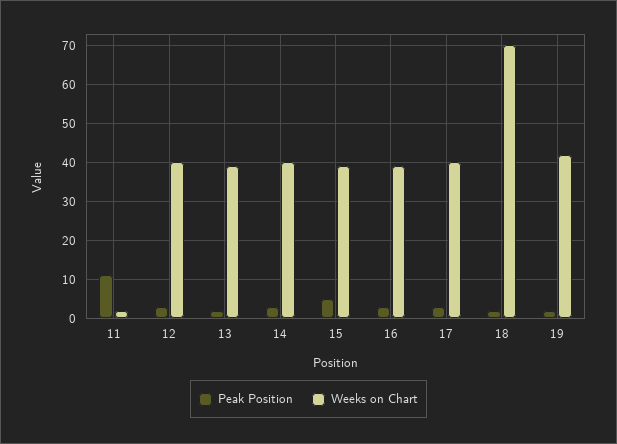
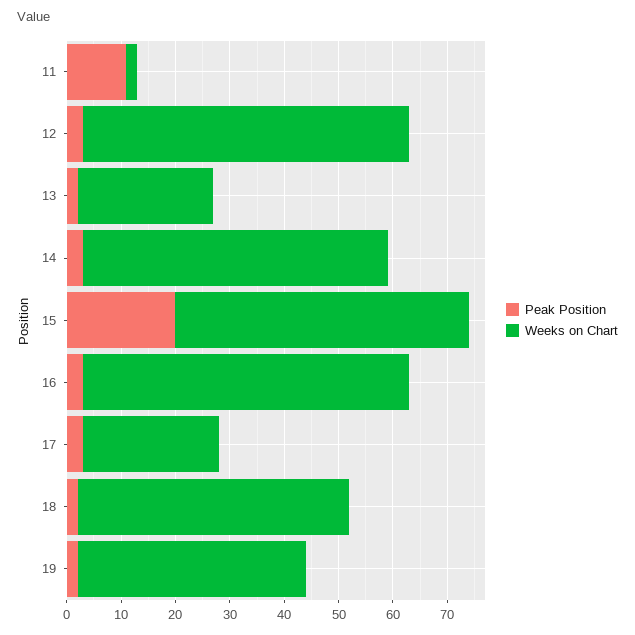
  {
    "Peak Position": {
      "11": 10,
      "12": 5,
      "13": 0,
      "14": 5,
-     "15": 5,
+     "15": 20,
      "16": 5,
      "17": 5,
      "18": 0,
      "19": 0
    },
    "Weeks on Chart": {
      "11": 0,
-     "12": 40,
+     "12": 60,
-     "13": 40,
+     "13": 25,
-     "14": 40,
+     "14": 55,
-     "15": 40,
+     "15": 55,
-     "16": 40,
+     "16": 60,
-     "17": 40,
+     "17": 25,
-     "18": 70,
+     "18": 50,
      "19": 40
    }
  }

